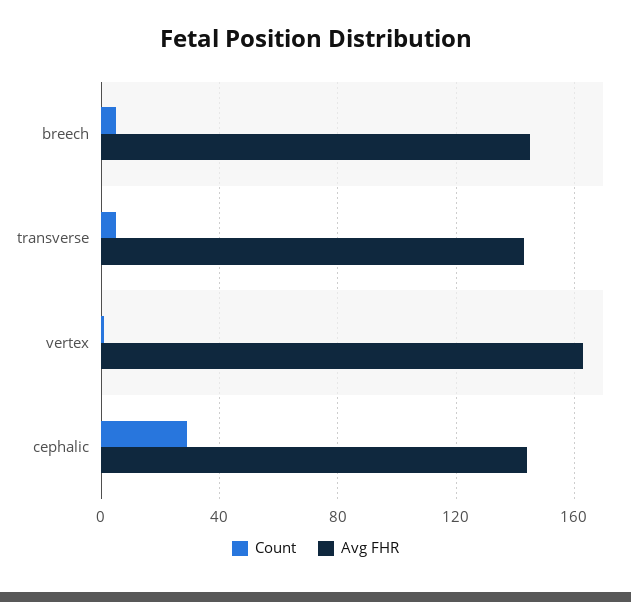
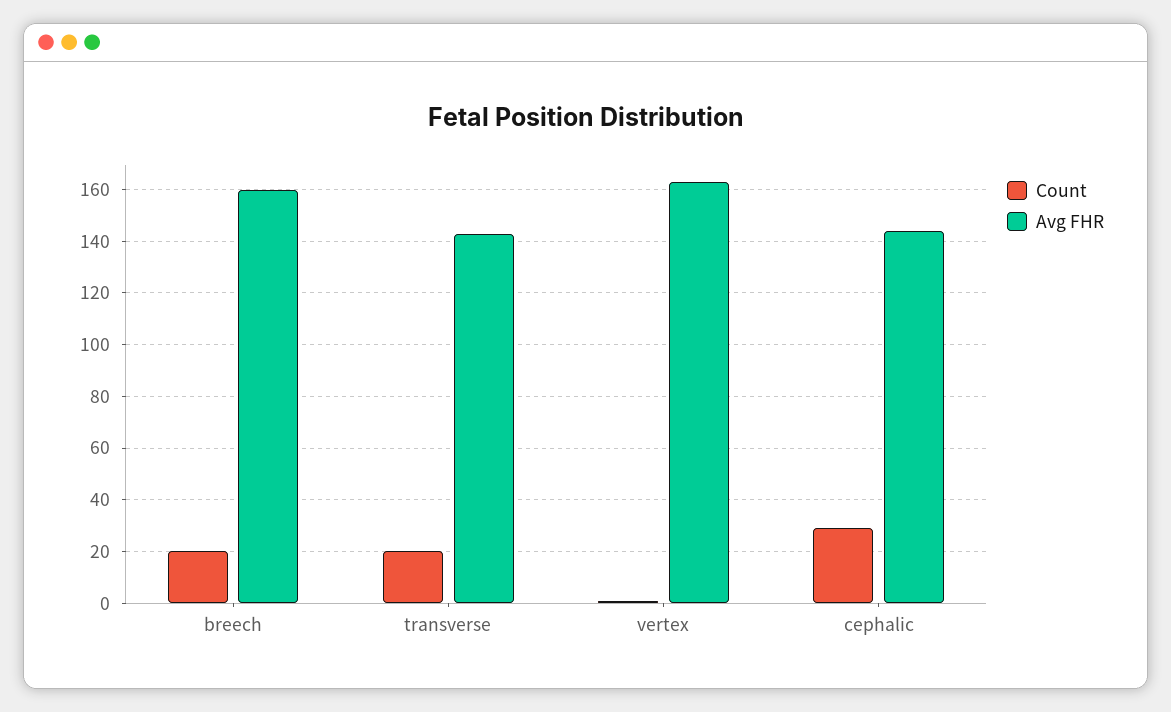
  {
    "Count": {
-     "breech": 5,
+     "breech": 20,
-     "transverse": 5,
+     "transverse": 20,
      "vertex": 0,
      "cephalic": 30
    },
    "Avg FHR": {
-     "breech": 145,
+     "breech": 160,
      "transverse": 142.5,
      "vertex": 162.5,
      "cephalic": 145
    }
  }

